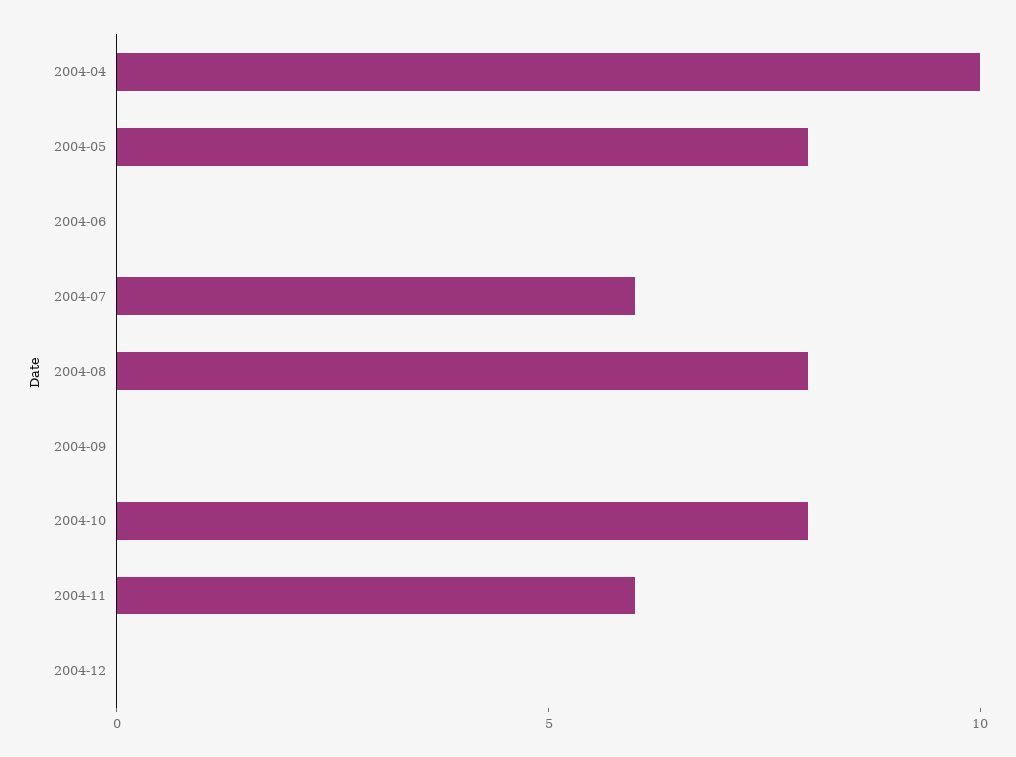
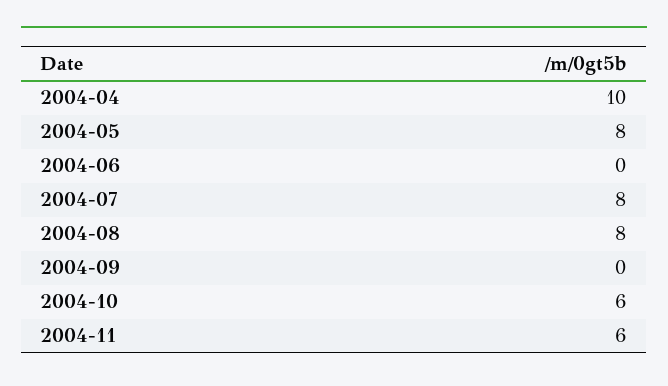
  {
    "2004-04": 10,
    "2004-05": 8,
    "2004-06": 0,
-   "2004-07": 6,
+   "2004-07": 8,
    "2004-08": 8,
    "2004-09": 0,
-   "2004-10": 8,
+   "2004-10": 6,
-   "2004-11": 6,
+   "2004-11": 6
-   "2004-12": 0
  }

